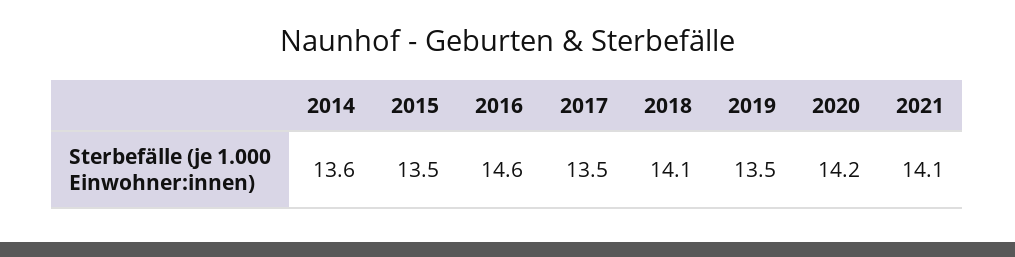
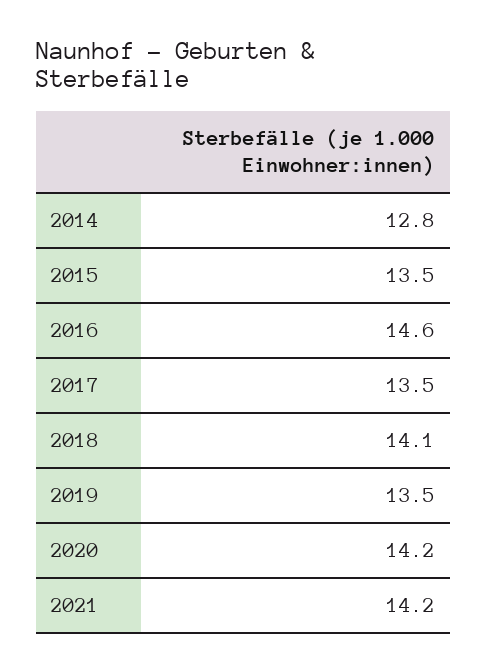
  {
-   "2014": 13.6,
+   "2014": 12.8,
    "2015": 13.5,
    "2016": 14.6,
    "2017": 13.5,
    "2018": 14.1,
    "2019": 13.5,
    "2020": 14.2,
-   "2021": 14.1
+   "2021": 14.2
  }

